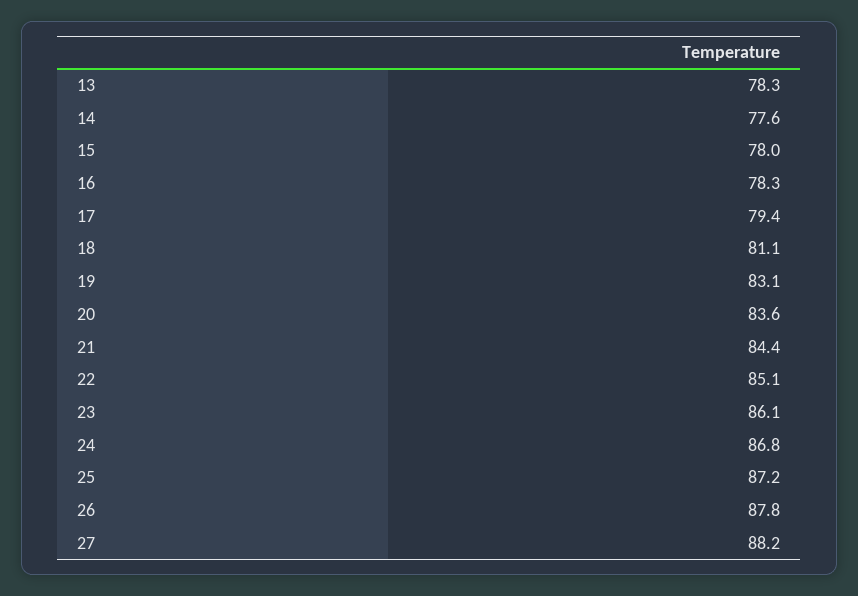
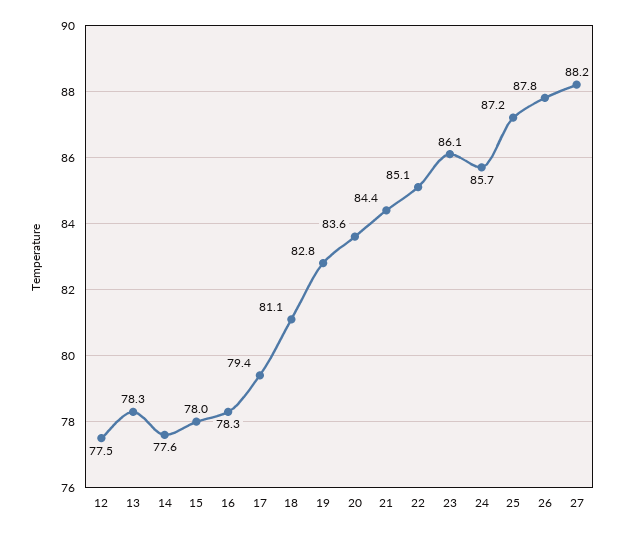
  {
    "13": 78.3,
    "14": 77.6,
    "15": 78,
    "16": 78.3,
    "17": 79.4,
    "18": 81.1,
-   "19": 83.1,
+   "19": 82.8,
    "20": 83.6,
    "21": 84.4,
    "22": 85.1,
    "23": 86.1,
-   "24": 86.8,
+   "24": 85.7,
    "25": 87.2,
    "26": 87.8,
-   "27": 88.2
+   "27": 88.2,
+   "12": 77.5
  }

